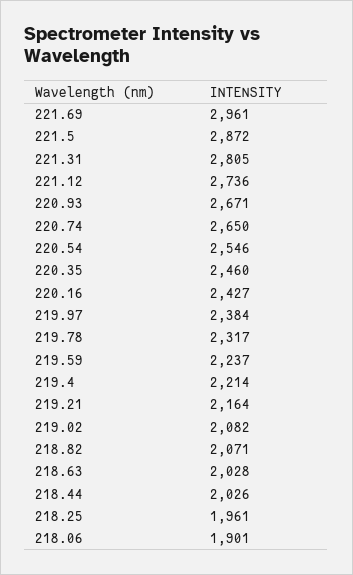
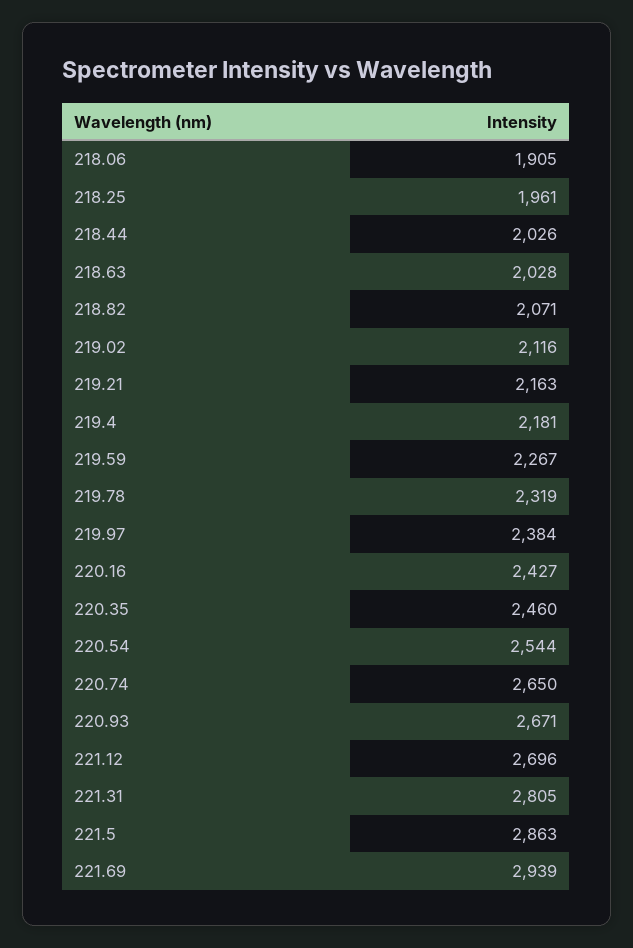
  {
-   "221.69": 2961,
+   "221.69": 2939,
-   "221.5": 2872,
+   "221.5": 2863,
    "221.31": 2805,
-   "221.12": 2736,
+   "221.12": 2696,
    "220.93": 2671,
    "220.74": 2650,
-   "220.54": 2546,
+   "220.54": 2544,
    "220.35": 2460,
    "220.16": 2427,
    "219.97": 2384,
-   "219.78": 2317,
+   "219.78": 2319,
-   "219.59": 2237,
+   "219.59": 2267,
-   "219.4": 2214,
+   "219.4": 2181,
-   "219.21": 2164,
+   "219.21": 2163,
-   "219.02": 2082,
+   "219.02": 2116,
    "218.82": 2071,
    "218.63": 2028,
    "218.44": 2026,
    "218.25": 1961,
-   "218.06": 1901
+   "218.06": 1905
  }

